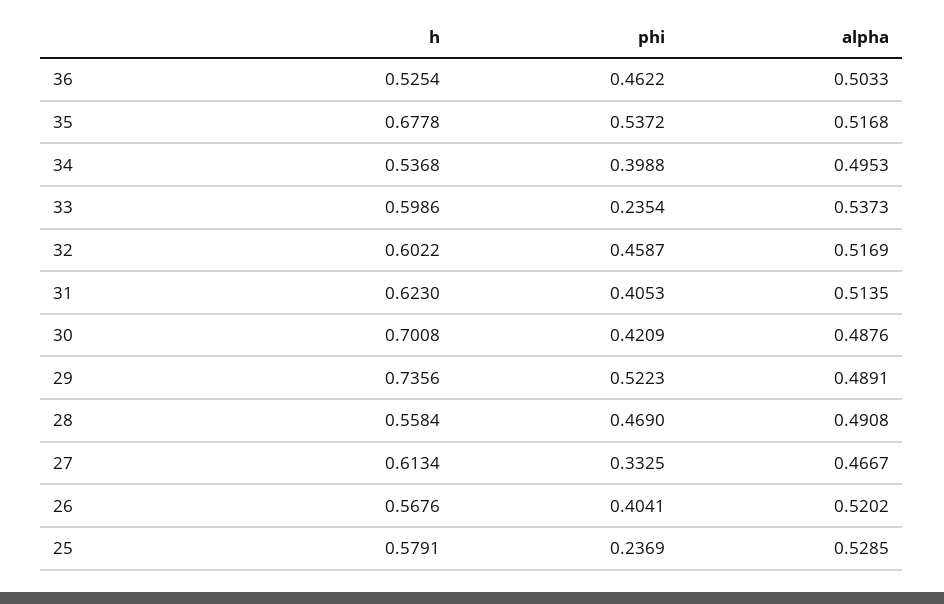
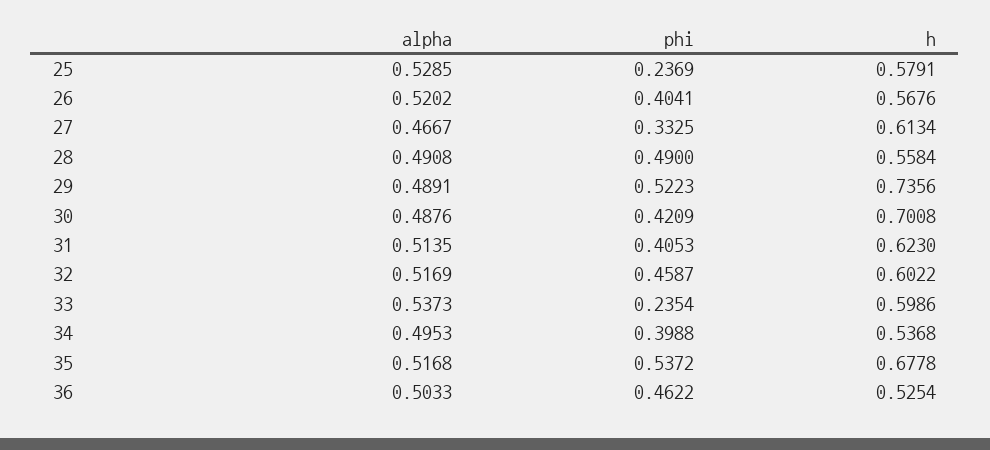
  {
    "h": {
      "36": 0.5254,
      "35": 0.6778,
      "34": 0.5368,
      "33": 0.5986,
      "32": 0.6022,
      "31": 0.623,
      "30": 0.7008,
      "29": 0.7356,
      "28": 0.5584,
      "27": 0.6134,
      "26": 0.5676,
      "25": 0.5791
    },
    "phi": {
      "36": 0.4622,
      "35": 0.5372,
      "34": 0.3988,
      "33": 0.2354,
      "32": 0.4587,
      "31": 0.4053,
      "30": 0.4209,
      "29": 0.5223,
-     "28": 0.469,
+     "28": 0.49,
      "27": 0.3325,
      "26": 0.4041,
      "25": 0.2369
    },
    "alpha": {
      "36": 0.5033,
      "35": 0.5168,
      "34": 0.4953,
      "33": 0.5373,
      "32": 0.5169,
      "31": 0.5135,
      "30": 0.4876,
      "29": 0.4891,
      "28": 0.4908,
      "27": 0.4667,
      "26": 0.5202,
      "25": 0.5285
    }
  }

